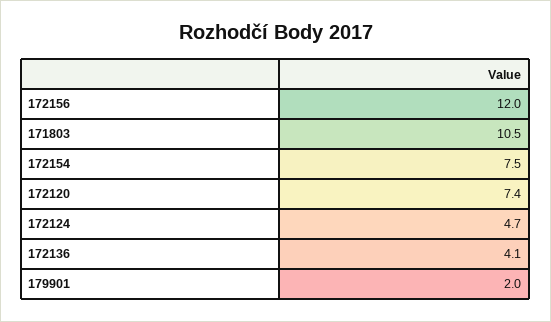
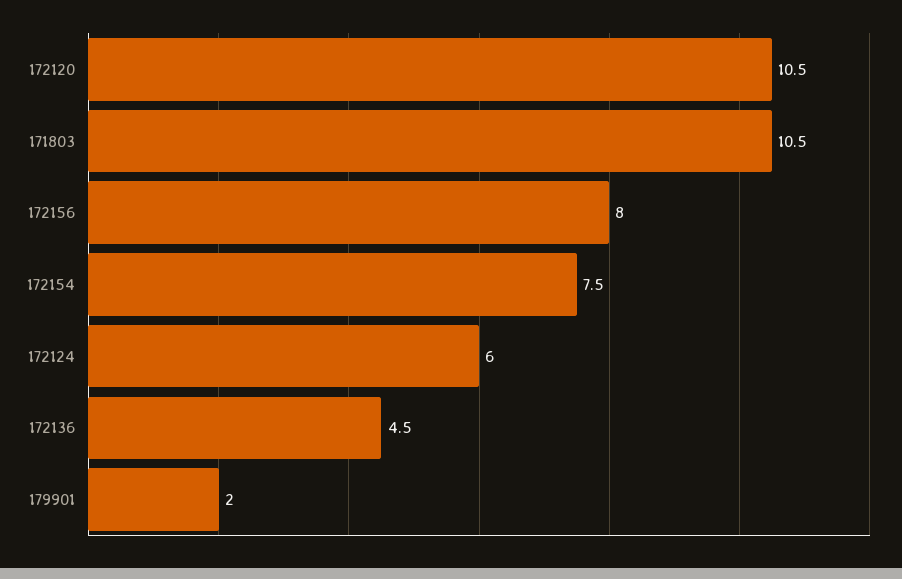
  {
-   "172156": 12,
+   "172156": 8,
    "171803": 10.5,
    "172154": 7.5,
-   "172120": 7.4,
+   "172120": 10.5,
-   "172124": 4.7,
+   "172124": 6,
-   "172136": 4.1,
+   "172136": 4.5,
    "179901": 2
  }

